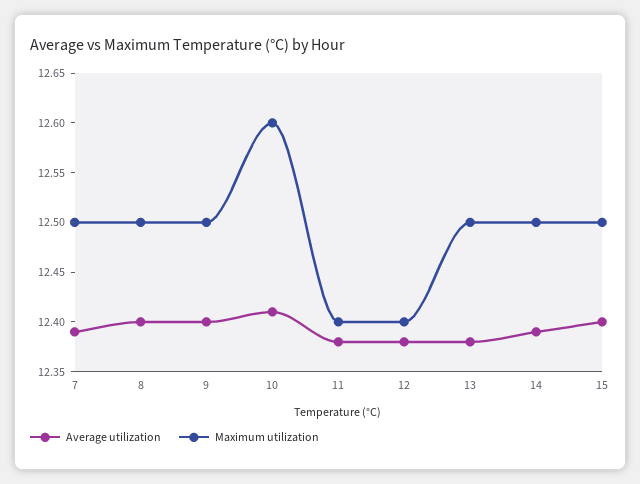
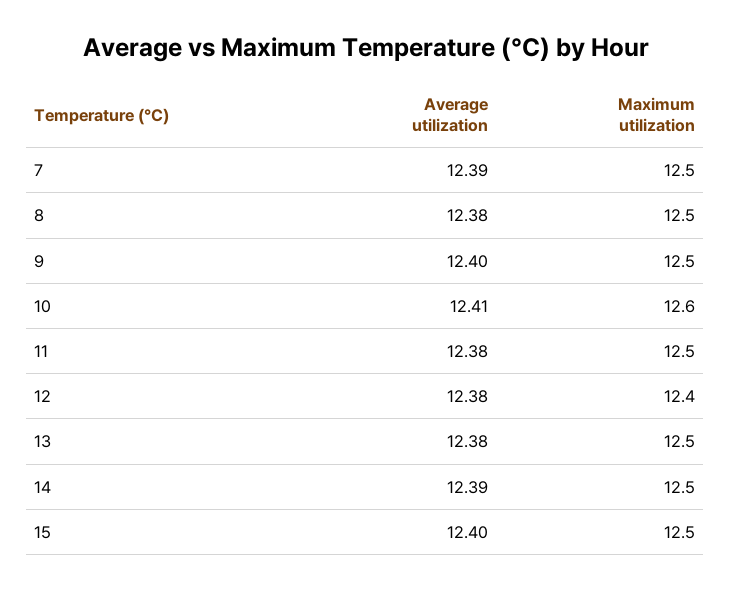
  {
    "Average utilization": {
      "7": 12.39,
-     "8": 12.4,
+     "8": 12.38,
      "9": 12.4,
      "10": 12.41,
      "11": 12.38,
      "12": 12.38,
      "13": 12.38,
      "14": 12.39,
      "15": 12.4
    },
    "Maximum utilization": {
      "7": 12.5,
      "8": 12.5,
      "9": 12.5,
      "10": 12.6,
-     "11": 12.4,
+     "11": 12.5,
      "12": 12.4,
      "13": 12.5,
      "14": 12.5,
      "15": 12.5
    }
  }

